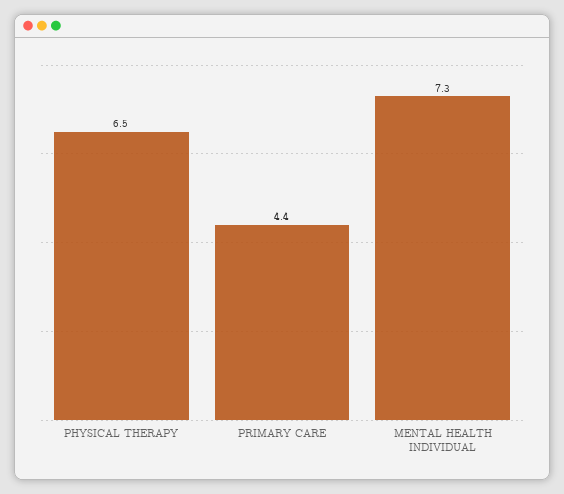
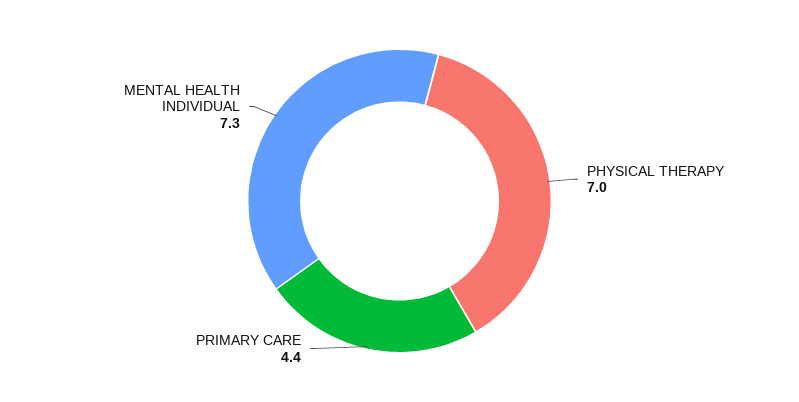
  {
-   "PHYSICAL THERAPY": 6.5,
+   "PHYSICAL THERAPY": 7,
    "PRIMARY CARE": 4.4,
    "MENTAL HEALTH INDIVIDUAL": 7.3
  }

